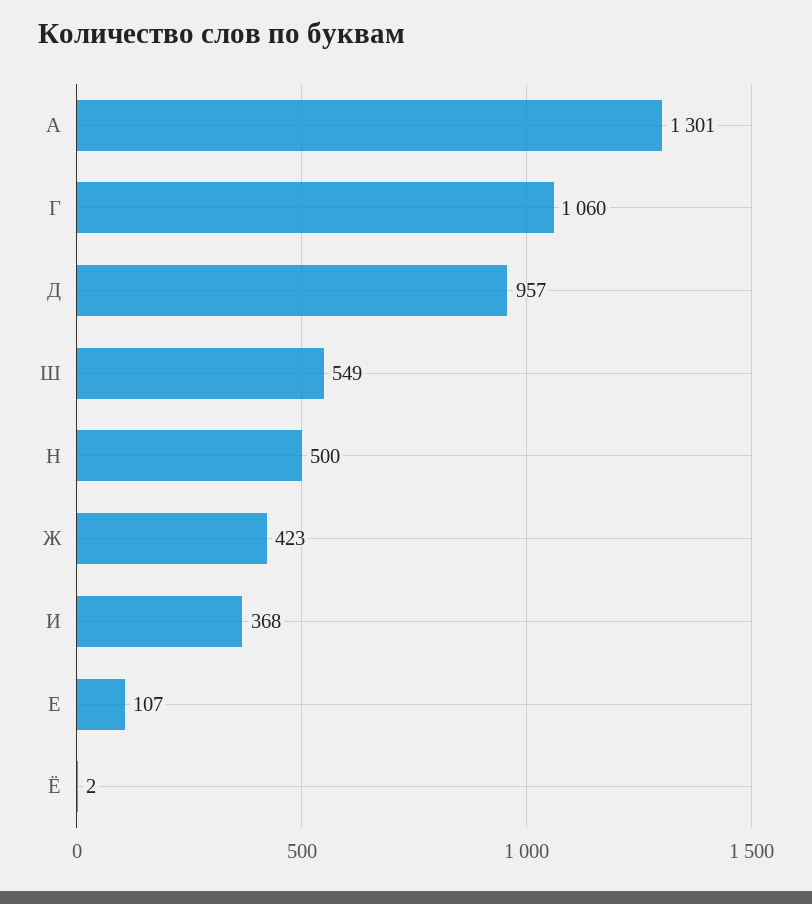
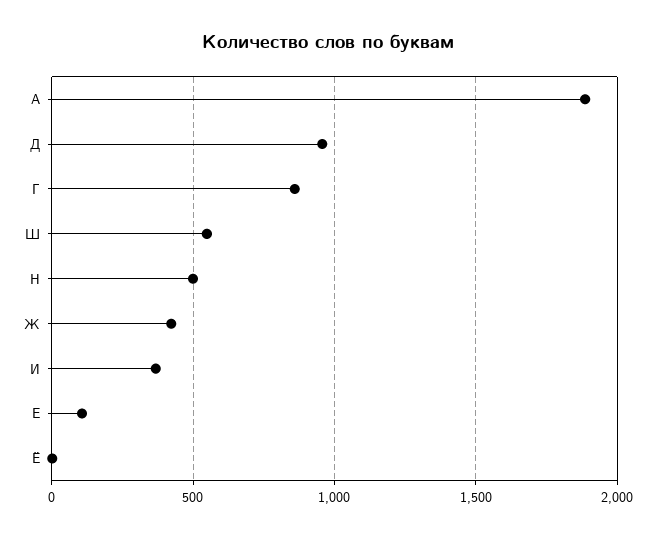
  {
-   "А": 1301,
+   "А": 1900,
-   "Г": 1060,
+   "Г": 850,
    "Д": 957,
    "Ш": 549,
    "Н": 500,
    "Ж": 423,
    "И": 368,
    "Е": 107,
    "Ё": 2
  }

